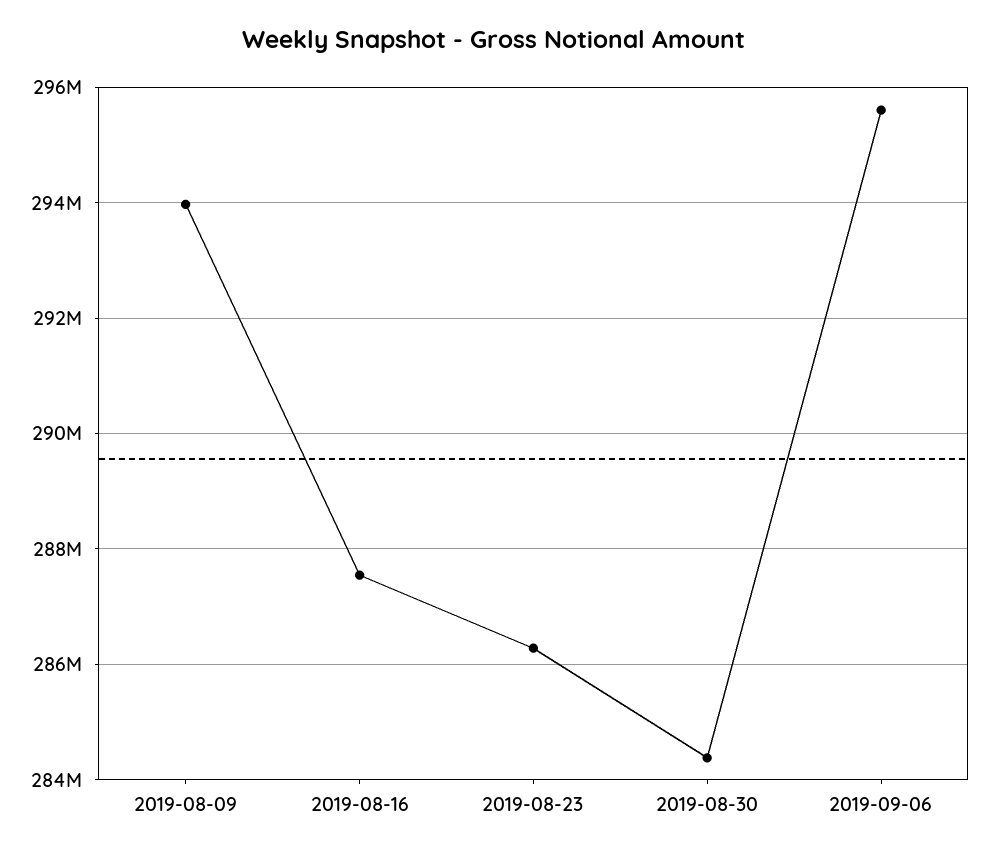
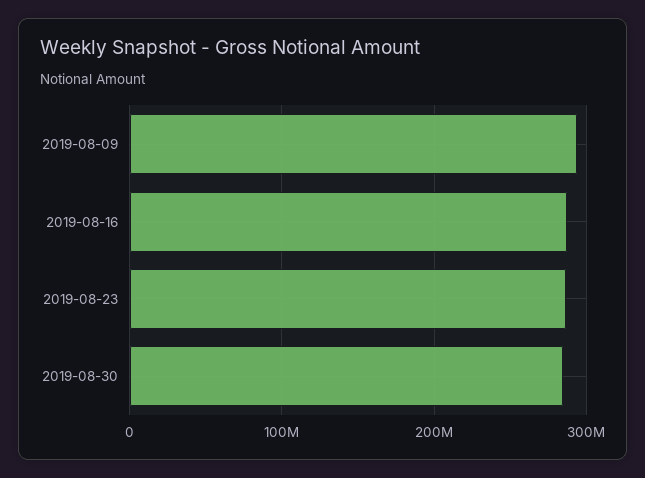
  {
    "2019-08-09": 294000000,
    "2019-08-16": 287600000,
    "2019-08-23": 286200000,
-   "2019-08-30": 284400000,
+   "2019-08-30": 284400000
-   "2019-09-06": 295600000
  }

